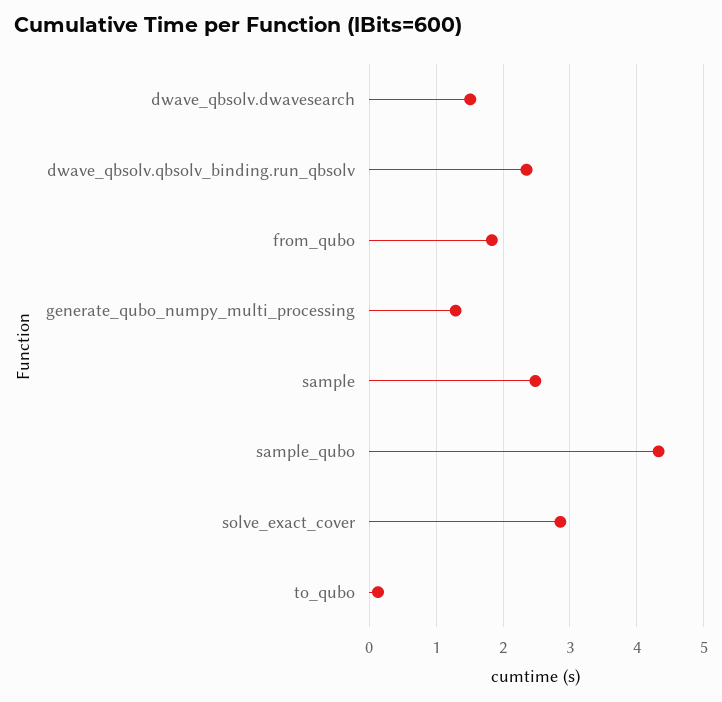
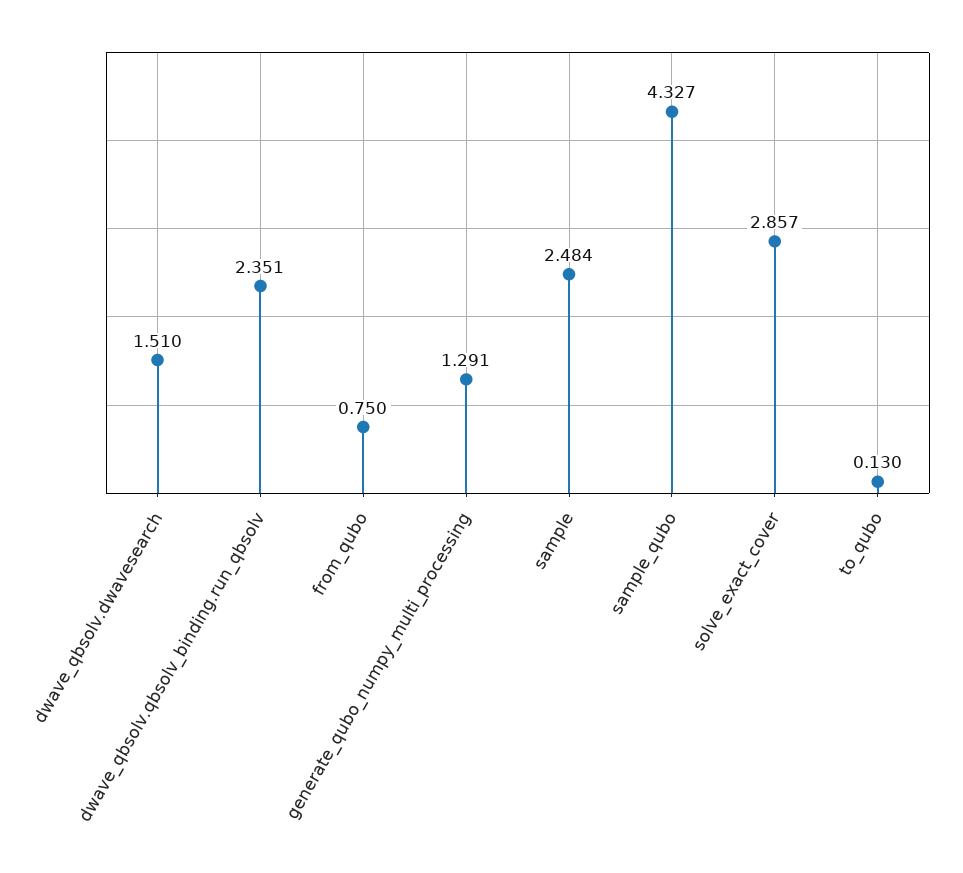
  {
    "dwave_qbsolv.dwavesearch": 1.51,
    "dwave_qbsolv.qbsolv_binding.run_qbsolv": 2.351,
-   "from_qubo": 1.8,
+   "from_qubo": 0.75,
    "generate_qubo_numpy_multi_processing": 1.291,
    "sample": 2.484,
    "sample_qubo": 4.327,
    "solve_exact_cover": 2.857,
    "to_qubo": 0.13
  }

